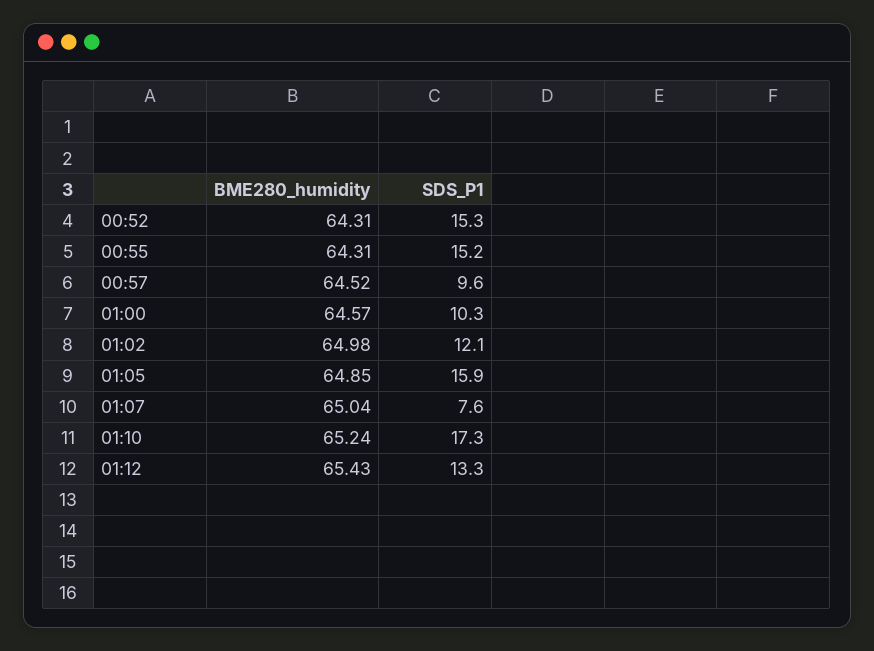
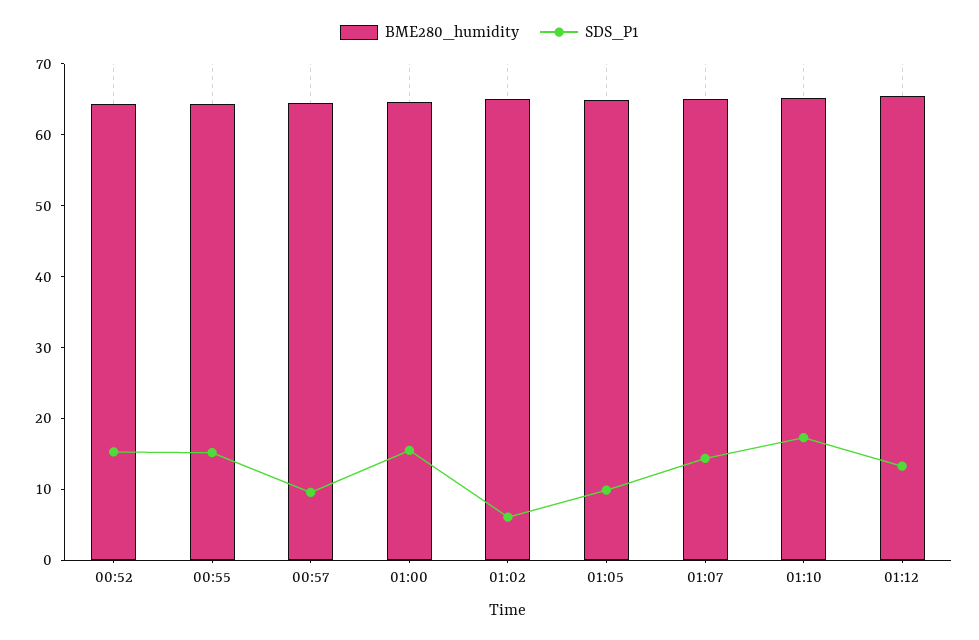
  {
    "BME280_humidity": {
      "00:52": 64.31,
      "00:55": 64.31,
      "00:57": 64.52,
      "01:00": 64.57,
      "01:02": 64.98,
      "01:05": 64.85,
      "01:07": 65.04,
      "01:10": 65.24,
      "01:12": 65.43
    },
    "SDS_P1": {
      "00:52": 15.3,
      "00:55": 15.2,
      "00:57": 9.6,
-     "01:00": 10.3,
+     "01:00": 16,
-     "01:02": 12.1,
+     "01:02": 6,
-     "01:05": 15.9,
+     "01:05": 10,
-     "01:07": 7.6,
+     "01:07": 14,
      "01:10": 17.3,
      "01:12": 13.3
    }
  }

